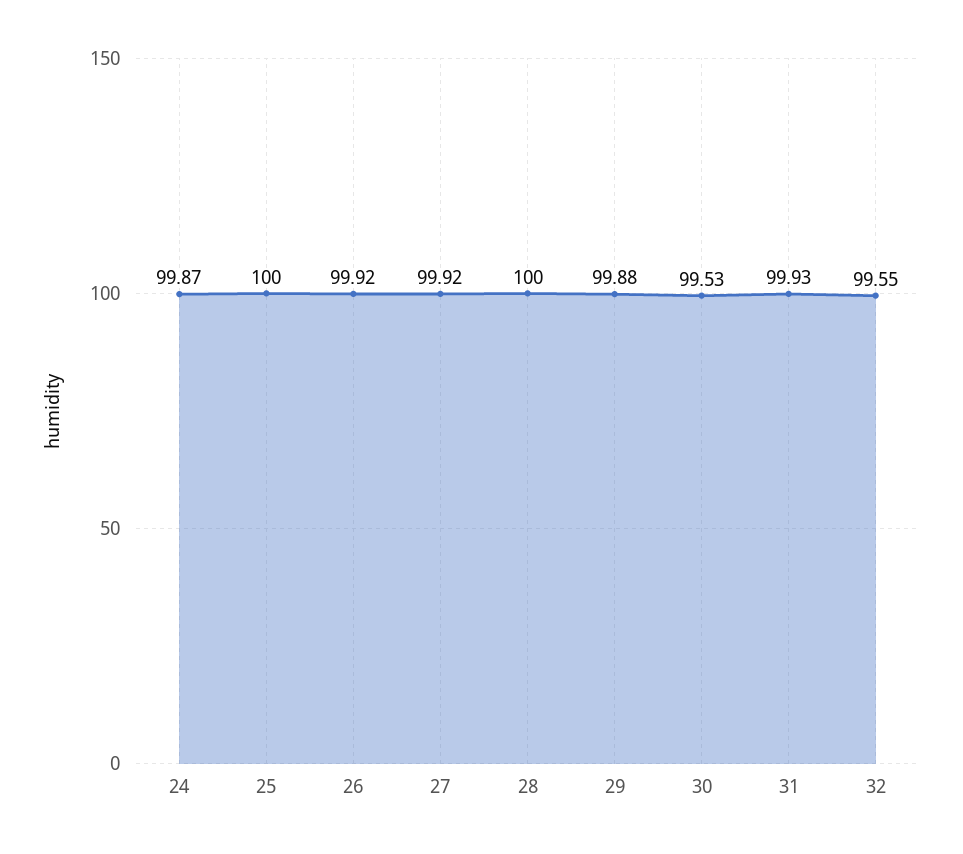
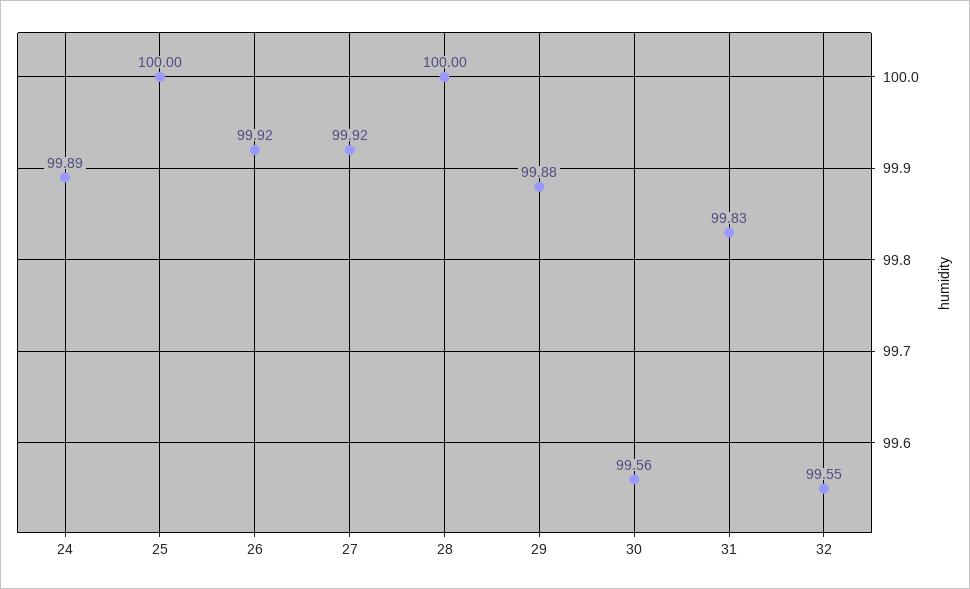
  {
-   "24": 99.87,
+   "24": 99.89,
    "25": 100,
    "26": 99.92,
    "27": 99.92,
    "28": 100,
    "29": 99.88,
-   "30": 99.53,
+   "30": 99.56,
-   "31": 99.93,
+   "31": 99.83,
    "32": 99.55
  }

